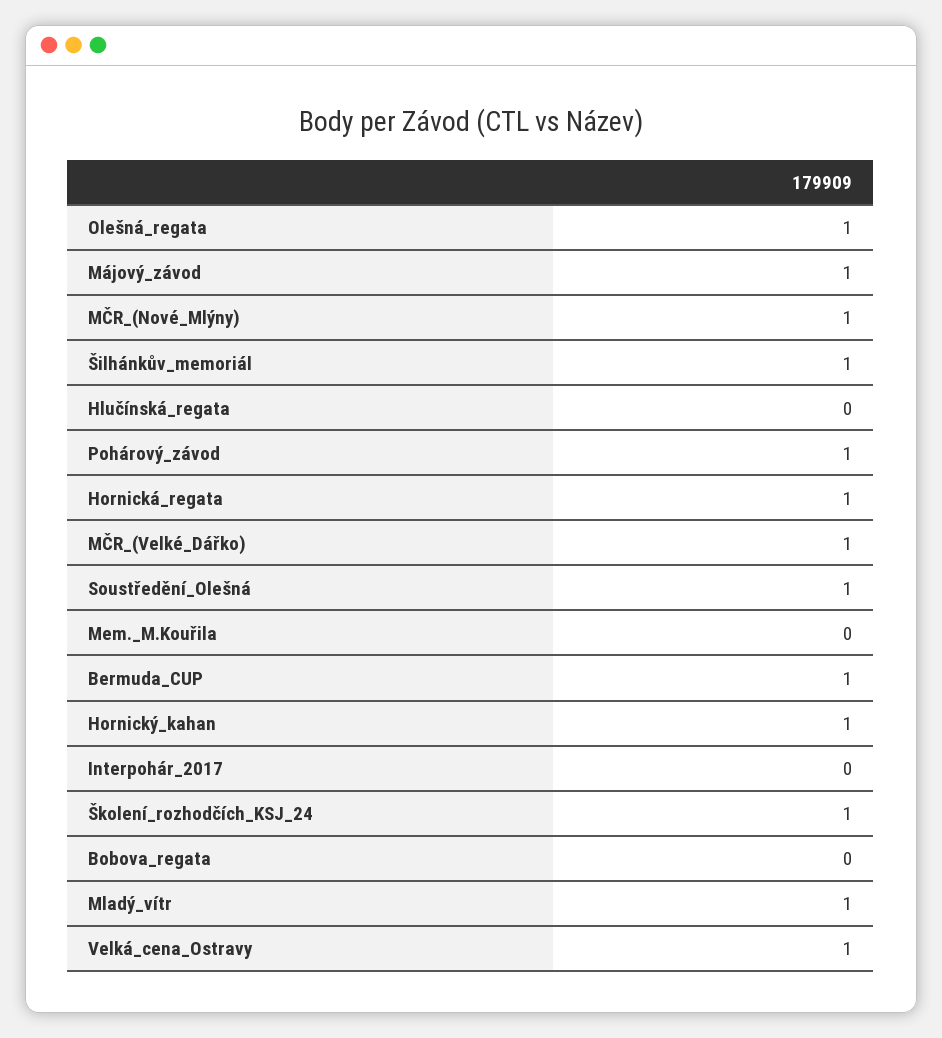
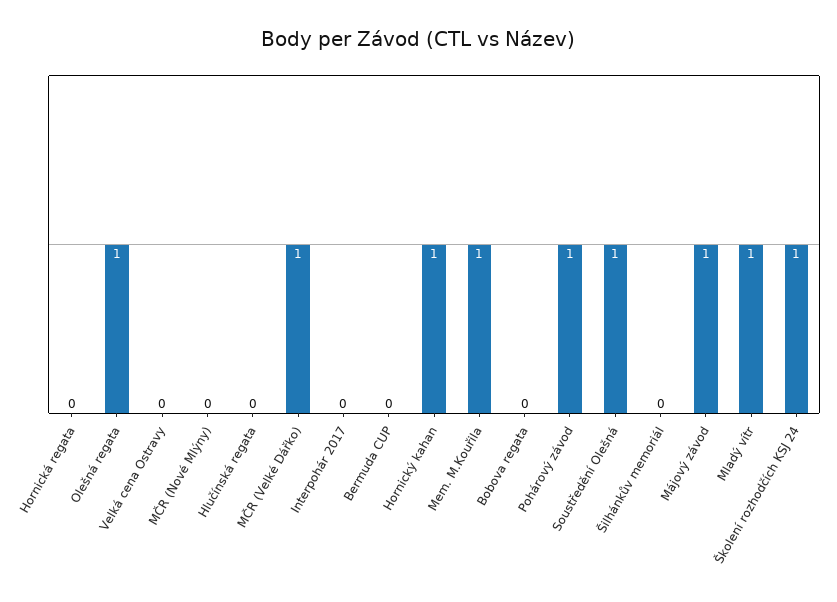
  {
    "Olešná_regata": 1,
    "Májový_závod": 1,
-   "MČR_(Nové_Mlýny)": 1,
+   "MČR_(Nové_Mlýny)": 0,
-   "Šilhánkův_memoriál": 1,
+   "Šilhánkův_memoriál": 0,
    "Hlučínská_regata": 0,
    "Pohárový_závod": 1,
-   "Hornická_regata": 1,
+   "Hornická_regata": 0,
    "MČR_(Velké_Dářko)": 1,
    "Soustředění_Olešná": 1,
-   "Mem._M.Kouřila": 0,
+   "Mem._M.Kouřila": 1,
-   "Bermuda_CUP": 1,
+   "Bermuda_CUP": 0,
    "Hornický_kahan": 1,
    "Interpohár_2017": 0,
    "Školení_rozhodčích_KSJ_24": 1,
    "Bobova_regata": 0,
    "Mladý_vítr": 1,
-   "Velká_cena_Ostravy": 1
+   "Velká_cena_Ostravy": 0
  }

